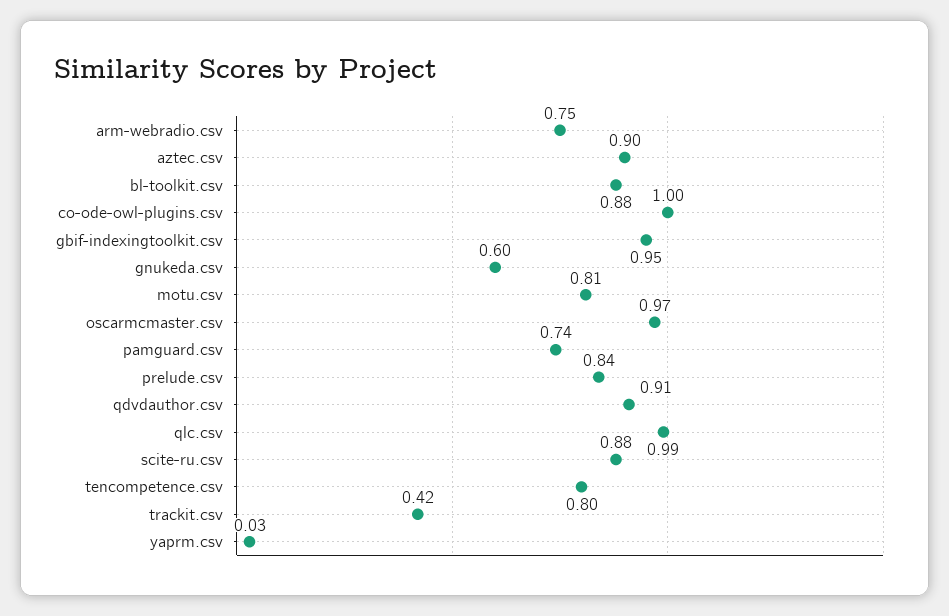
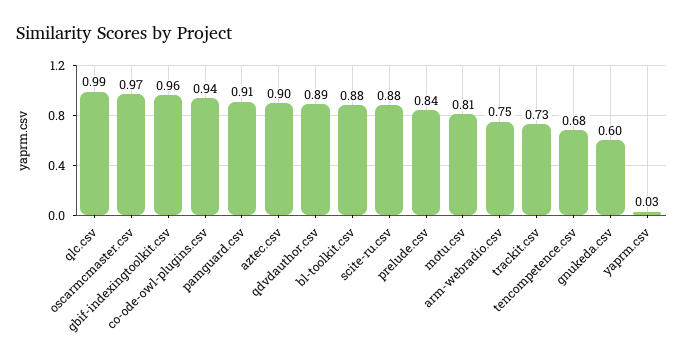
  {
    "arm-webradio.csv": 0.75,
    "aztec.csv": 0.9,
    "bl-toolkit.csv": 0.88,
-   "co-ode-owl-plugins.csv": 1,
+   "co-ode-owl-plugins.csv": 0.94,
-   "gbif-indexingtoolkit.csv": 0.95,
+   "gbif-indexingtoolkit.csv": 0.96,
    "gnukeda.csv": 0.6,
    "motu.csv": 0.81,
    "oscarmcmaster.csv": 0.97,
-   "pamguard.csv": 0.74,
+   "pamguard.csv": 0.91,
    "prelude.csv": 0.84,
-   "qdvdauthor.csv": 0.91,
+   "qdvdauthor.csv": 0.89,
    "qlc.csv": 0.99,
    "scite-ru.csv": 0.88,
-   "tencompetence.csv": 0.8,
+   "tencompetence.csv": 0.68,
-   "trackit.csv": 0.42,
+   "trackit.csv": 0.73,
    "yaprm.csv": 0.03
  }

